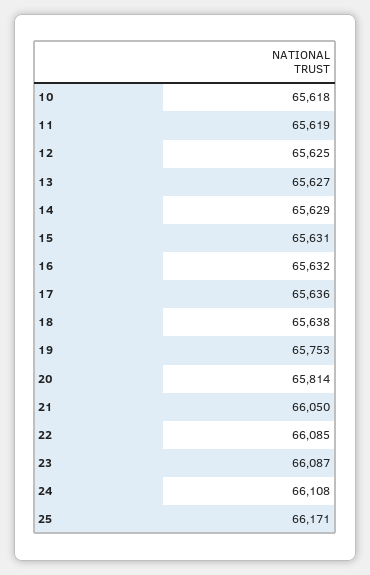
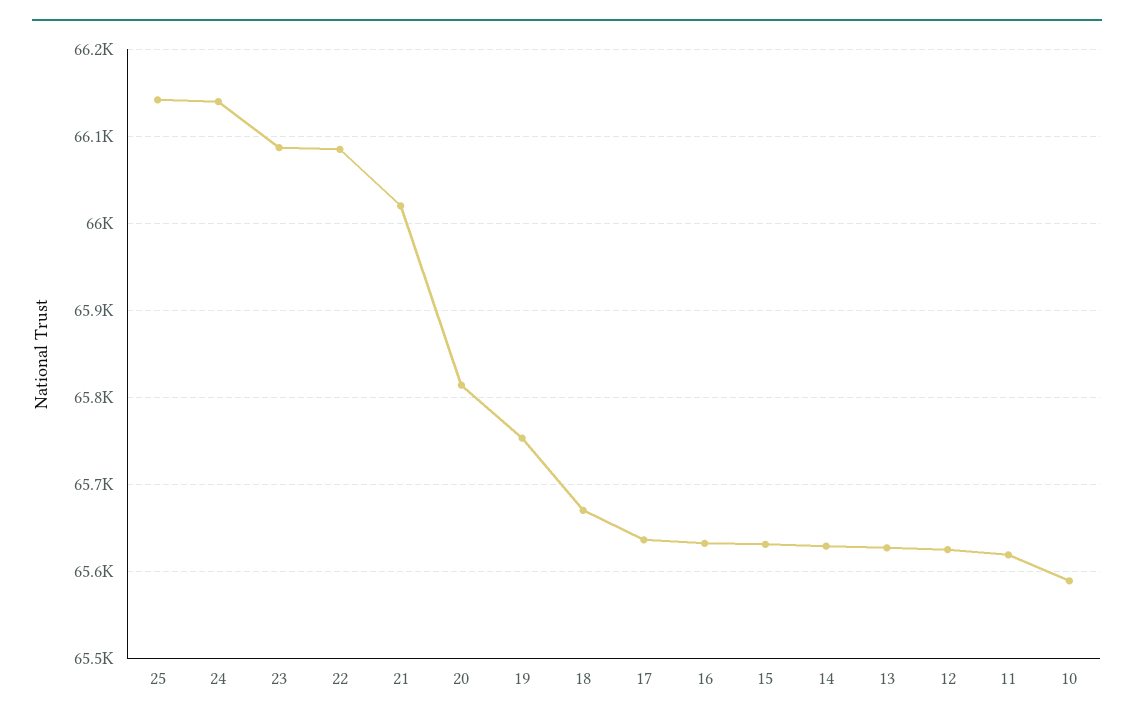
  {
-   "10": 65618,
+   "10": 65590,
    "11": 65619,
    "12": 65625,
    "13": 65627,
    "14": 65629,
    "15": 65631,
    "16": 65632,
    "17": 65636,
-   "18": 65638,
+   "18": 65670,
    "19": 65753,
    "20": 65814,
-   "21": 66050,
+   "21": 66020,
    "22": 66085,
    "23": 66087,
-   "24": 66108,
+   "24": 66140,
-   "25": 66171
+   "25": 66140
  }

